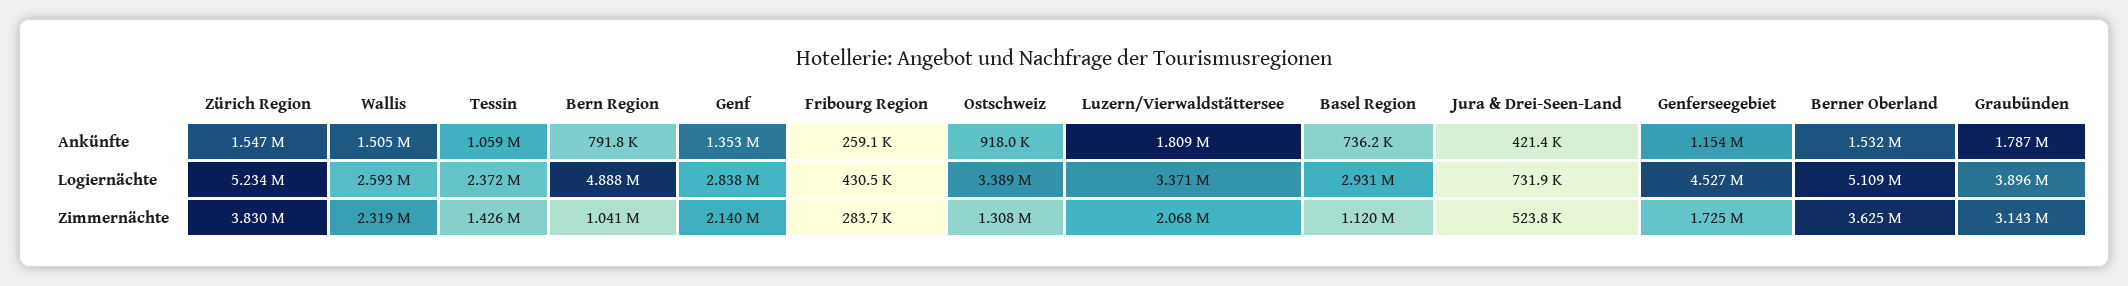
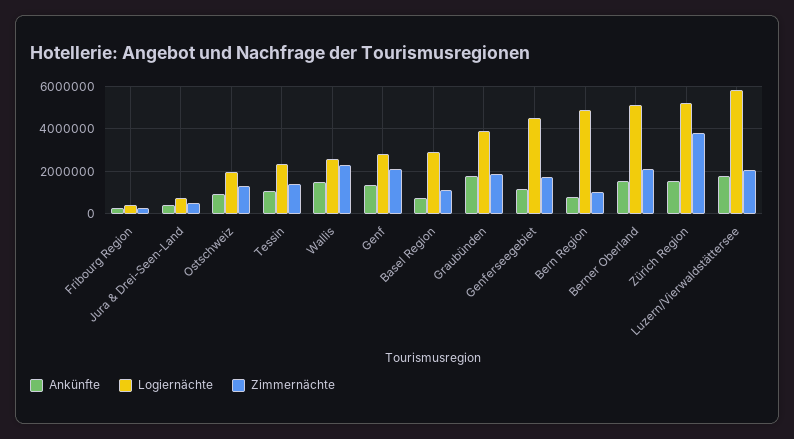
  {
    "Ankünfte": {
      "Zürich Region": 1547000,
      "Wallis": 1505000,
      "Tessin": 1059000,
      "Bern Region": 791800,
      "Genf": 1353000,
      "Fribourg Region": 259100,
      "Ostschweiz": 918000,
      "Luzern/Vierwaldstättersee": 1809000,
      "Basel Region": 736200,
      "Jura & Drei-Seen-Land": 421400,
      "Genferseegebiet": 1154000,
      "Berner Oberland": 1532000,
      "Graubünden": 1787000
    },
    "Logiernächte": {
      "Zürich Region": 5234000,
      "Wallis": 2593000,
      "Tessin": 2372000,
      "Bern Region": 4888000,
      "Genf": 2838000,
      "Fribourg Region": 430500,
-     "Ostschweiz": 3389000,
+     "Ostschweiz": 2000000,
-     "Luzern/Vierwaldstättersee": 3371000,
+     "Luzern/Vierwaldstättersee": 6000000,
      "Basel Region": 2931000,
      "Jura & Drei-Seen-Land": 731900,
      "Genferseegebiet": 4527000,
      "Berner Oberland": 5109000,
      "Graubünden": 3896000
    },
    "Zimmernächte": {
      "Zürich Region": 3830000,
      "Wallis": 2319000,
      "Tessin": 1426000,
      "Bern Region": 1041000,
      "Genf": 2140000,
      "Fribourg Region": 283700,
      "Ostschweiz": 1308000,
      "Luzern/Vierwaldstättersee": 2068000,
      "Basel Region": 1120000,
      "Jura & Drei-Seen-Land": 523800,
      "Genferseegebiet": 1725000,
-     "Berner Oberland": 3625000,
+     "Berner Oberland": 2000000,
-     "Graubünden": 3143000
+     "Graubünden": 2000000
    }
  }

